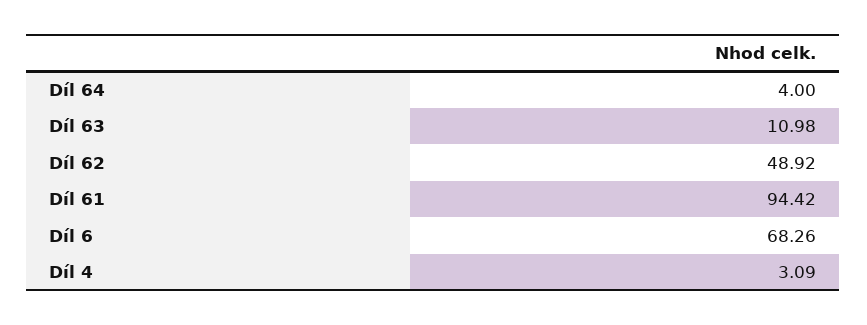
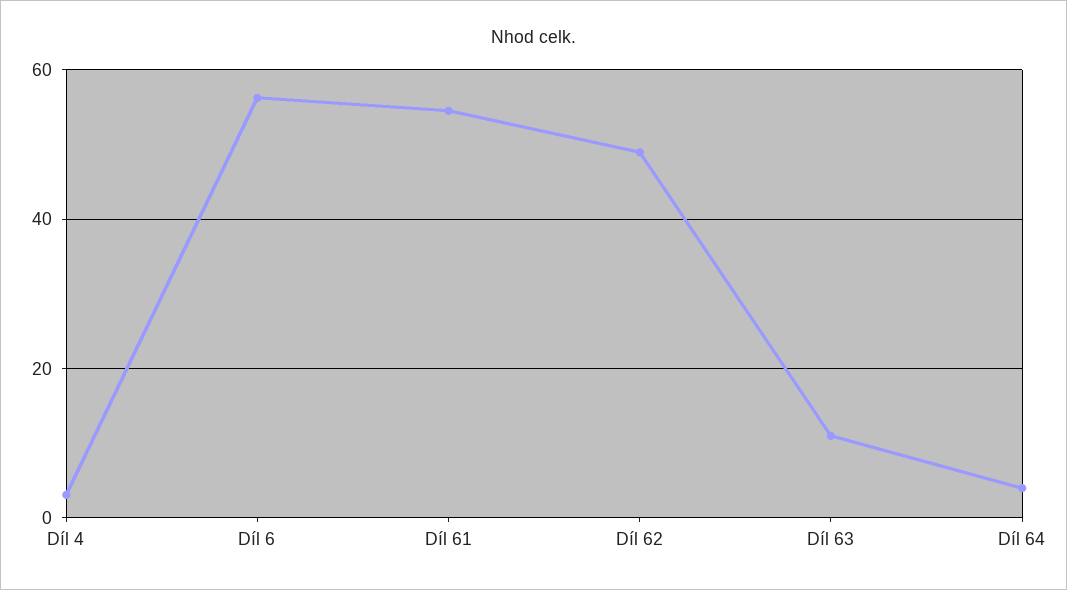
  {
    "Díl 64": 4,
    "Díl 63": 10.98,
    "Díl 62": 48.92,
-   "Díl 61": 94.42,
+   "Díl 61": 54,
-   "Díl 6": 68.26,
+   "Díl 6": 56,
    "Díl 4": 3.09
  }

